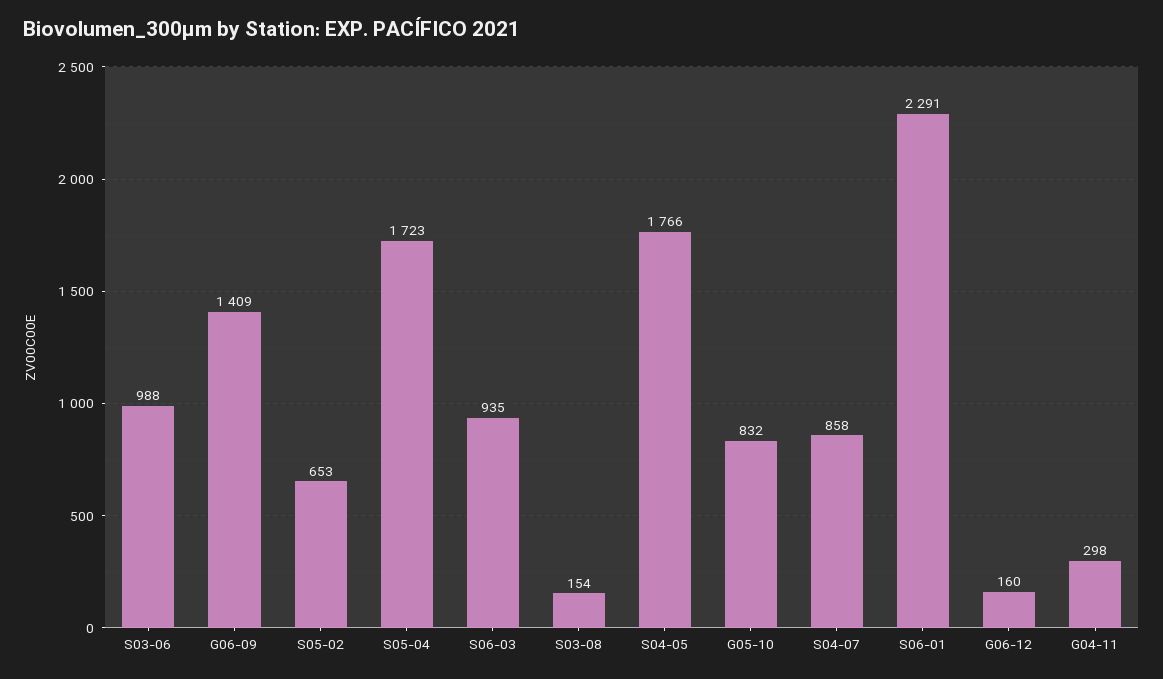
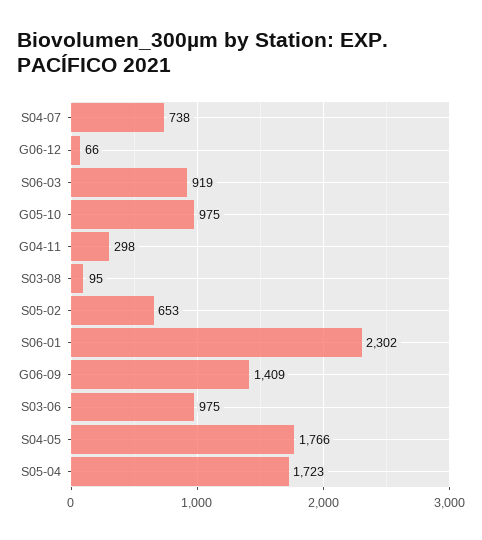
  {
-   "S03-06": 988,
+   "S03-06": 975,
    "G06-09": 1409,
    "S05-02": 653,
    "S05-04": 1723,
-   "S06-03": 935,
+   "S06-03": 919,
-   "S03-08": 154,
+   "S03-08": 95,
    "S04-05": 1766,
-   "G05-10": 832,
+   "G05-10": 975,
-   "S04-07": 858,
+   "S04-07": 738,
-   "S06-01": 2291,
+   "S06-01": 2302,
-   "G06-12": 160,
+   "G06-12": 66,
    "G04-11": 298
  }

